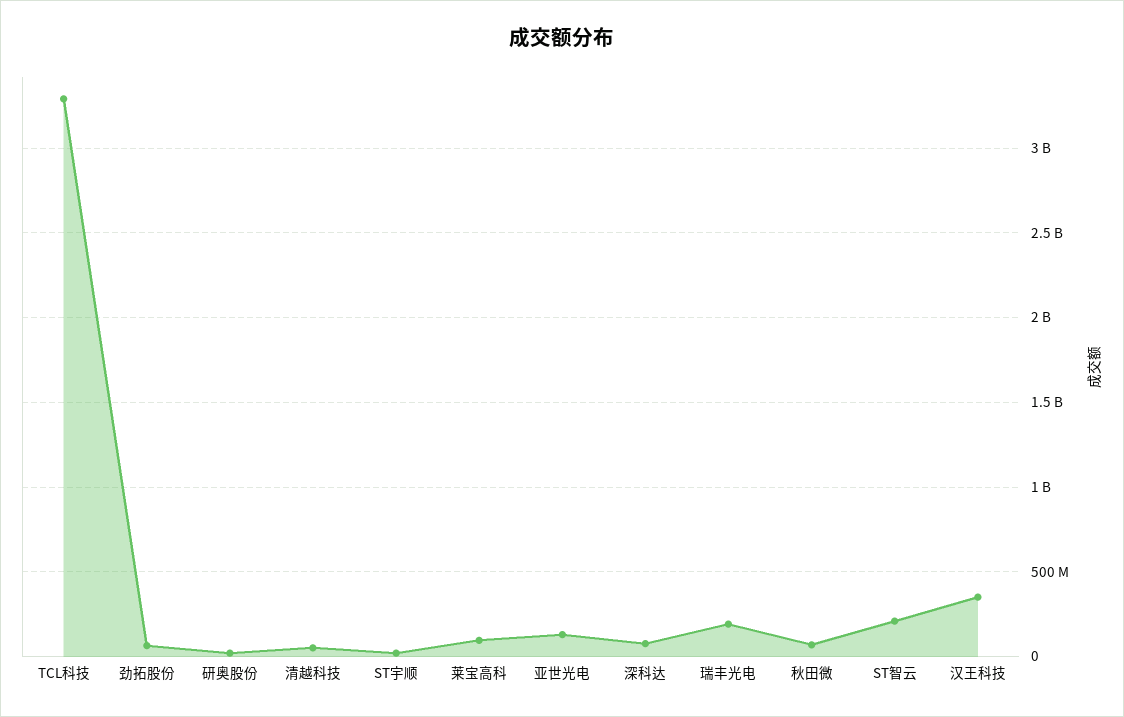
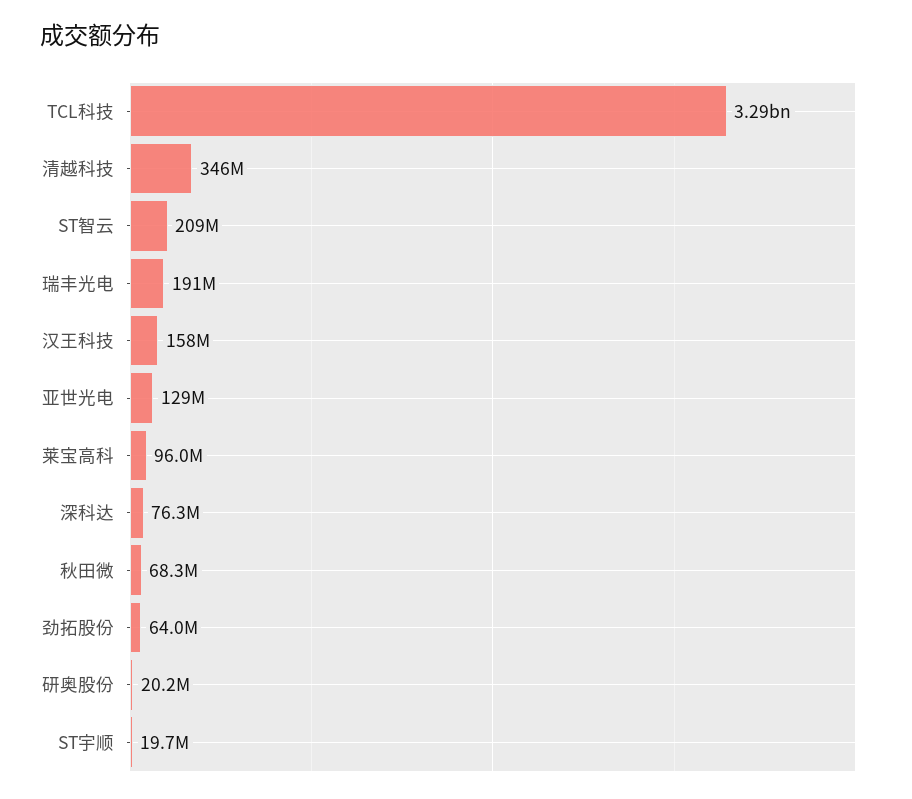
  {
    "TCL科技": 3290000000,
    "劲拓股份": 64000000,
    "研奥股份": 20200000,
-   "清越科技": 50000000,
+   "清越科技": 346000000,
    "ST宇顺": 19700000,
    "莱宝高科": 96000000,
    "亚世光电": 129000000,
    "深科达": 76300000,
    "瑞丰光电": 191000000,
    "秋田微": 68300000,
    "ST智云": 209000000,
-   "汉王科技": 350000000
+   "汉王科技": 158000000
  }

